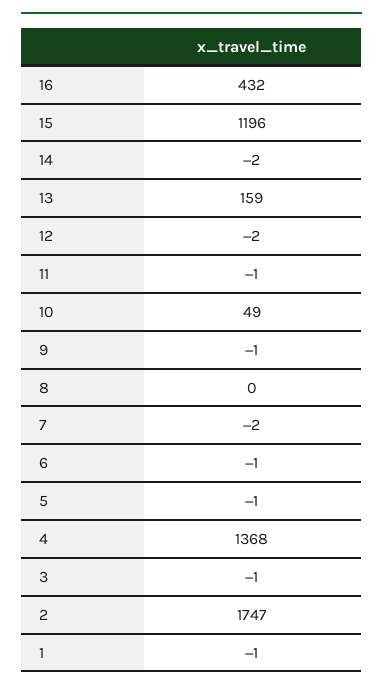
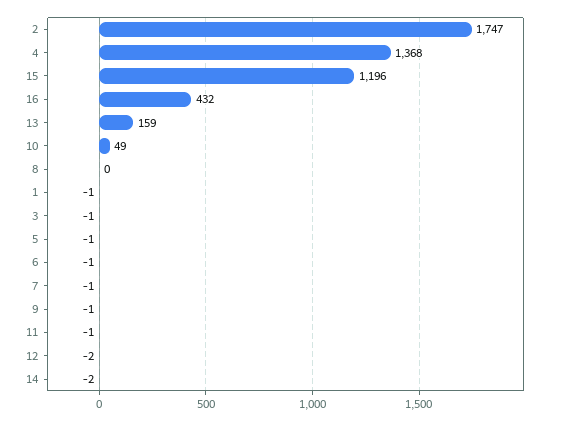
  {
    "16": 432,
    "15": 1196,
    "14": -2,
    "13": 159,
    "12": -2,
    "11": -1,
    "10": 49,
    "9": -1,
    "8": 0,
-   "7": -2,
+   "7": -1,
    "6": -1,
    "5": -1,
    "4": 1368,
    "3": -1,
    "2": 1747,
    "1": -1
  }

